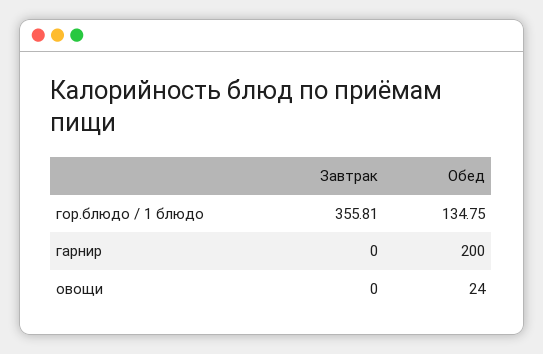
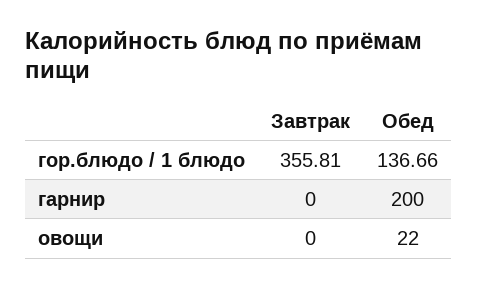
  {
    "Завтрак": {
      "гор.блюдо / 1 блюдо": 355.81,
      "гарнир": 0,
      "овощи": 0
    },
    "Обед": {
-     "гор.блюдо / 1 блюдо": 134.75,
+     "гор.блюдо / 1 блюдо": 136.66,
      "гарнир": 200,
-     "овощи": 24
+     "овощи": 22
    }
  }

